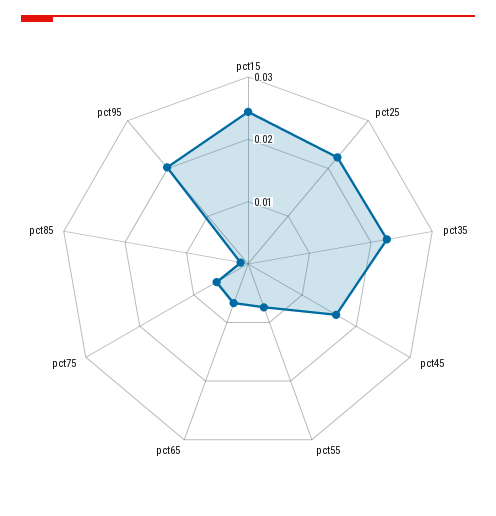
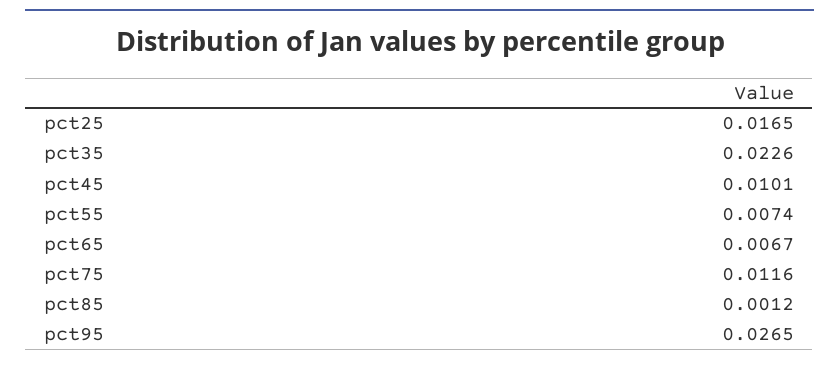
  {
-   "pct15": 0.024,
-   "pct25": 0.022,
+   "pct25": 0.0165,
    "pct35": 0.0226,
-   "pct45": 0.016,
+   "pct45": 0.0101,
    "pct55": 0.0074,
    "pct65": 0.0067,
-   "pct75": 0.006,
+   "pct75": 0.0116,
    "pct85": 0.0012,
-   "pct95": 0.02
+   "pct95": 0.0265
  }

